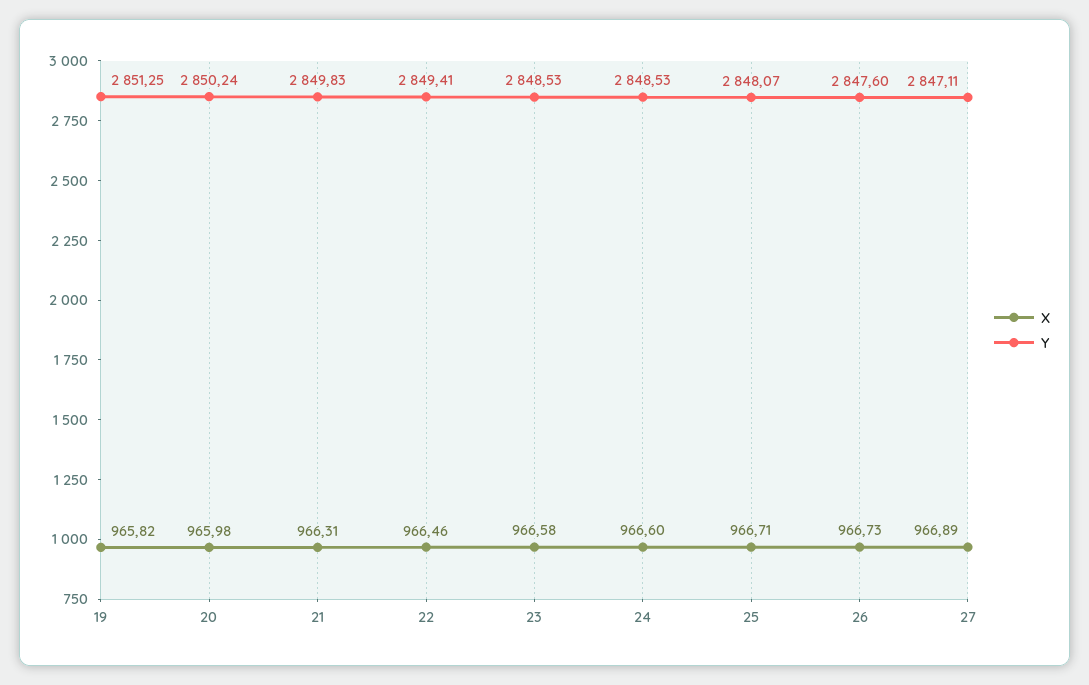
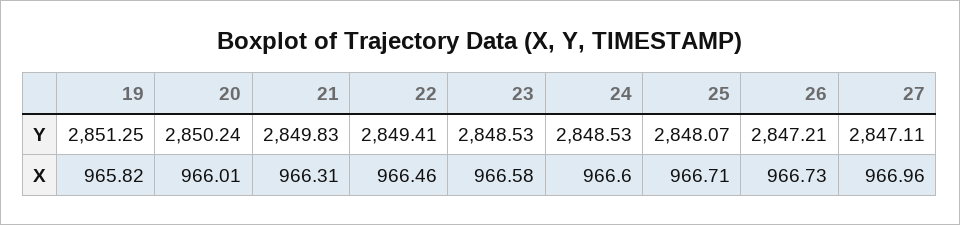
  {
    "X": {
      "19": 965.82,
-     "20": 965.98,
+     "20": 966.01,
      "21": 966.31,
      "22": 966.46,
      "23": 966.58,
      "24": 966.6,
      "25": 966.71,
      "26": 966.73,
-     "27": 966.89
+     "27": 966.96
    },
    "Y": {
      "19": 2851.25,
      "20": 2850.24,
      "21": 2849.83,
      "22": 2849.41,
      "23": 2848.53,
      "24": 2848.53,
      "25": 2848.07,
-     "26": 2847.6,
+     "26": 2847.21,
      "27": 2847.11
    }
  }

